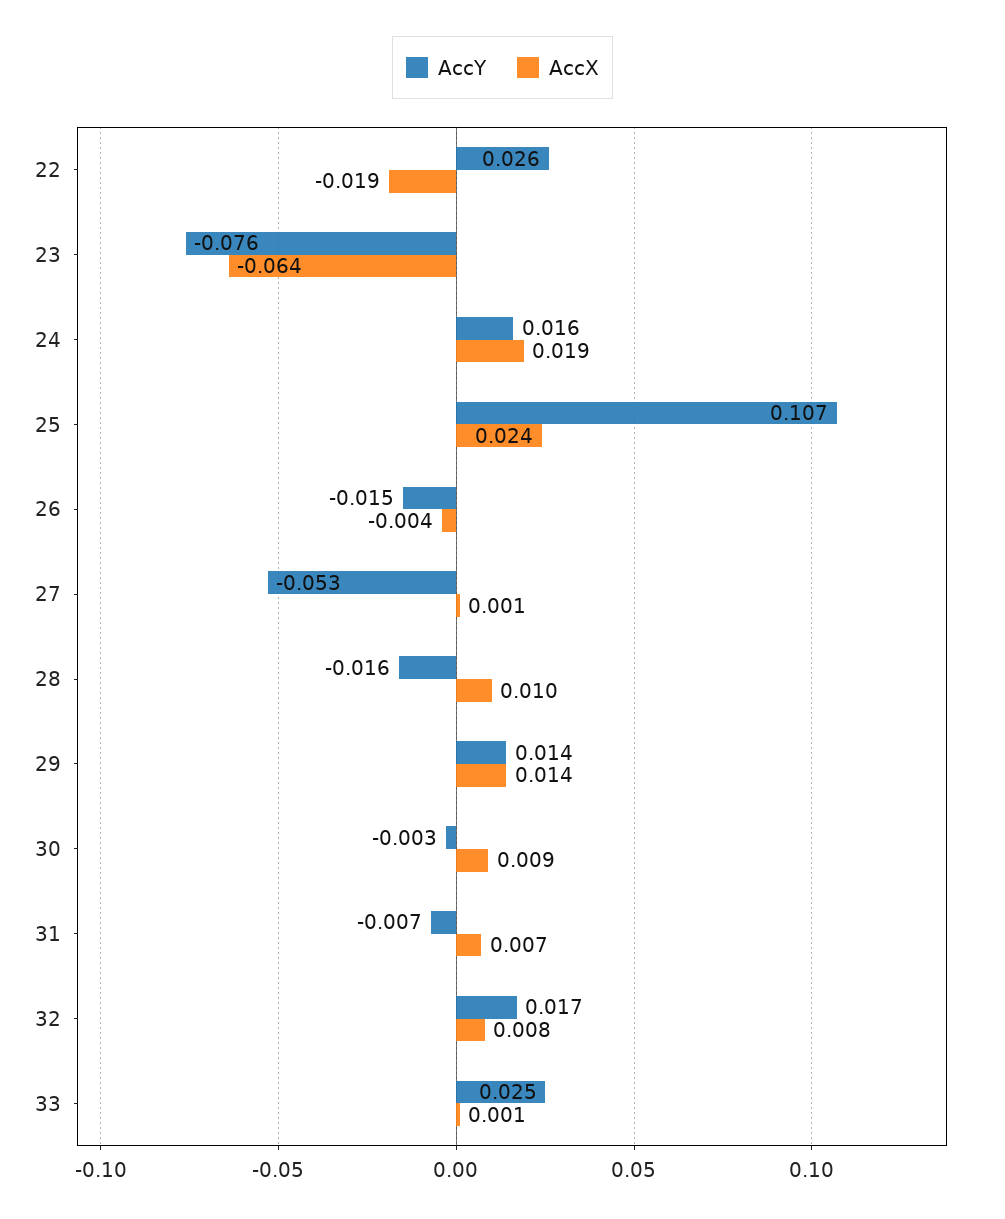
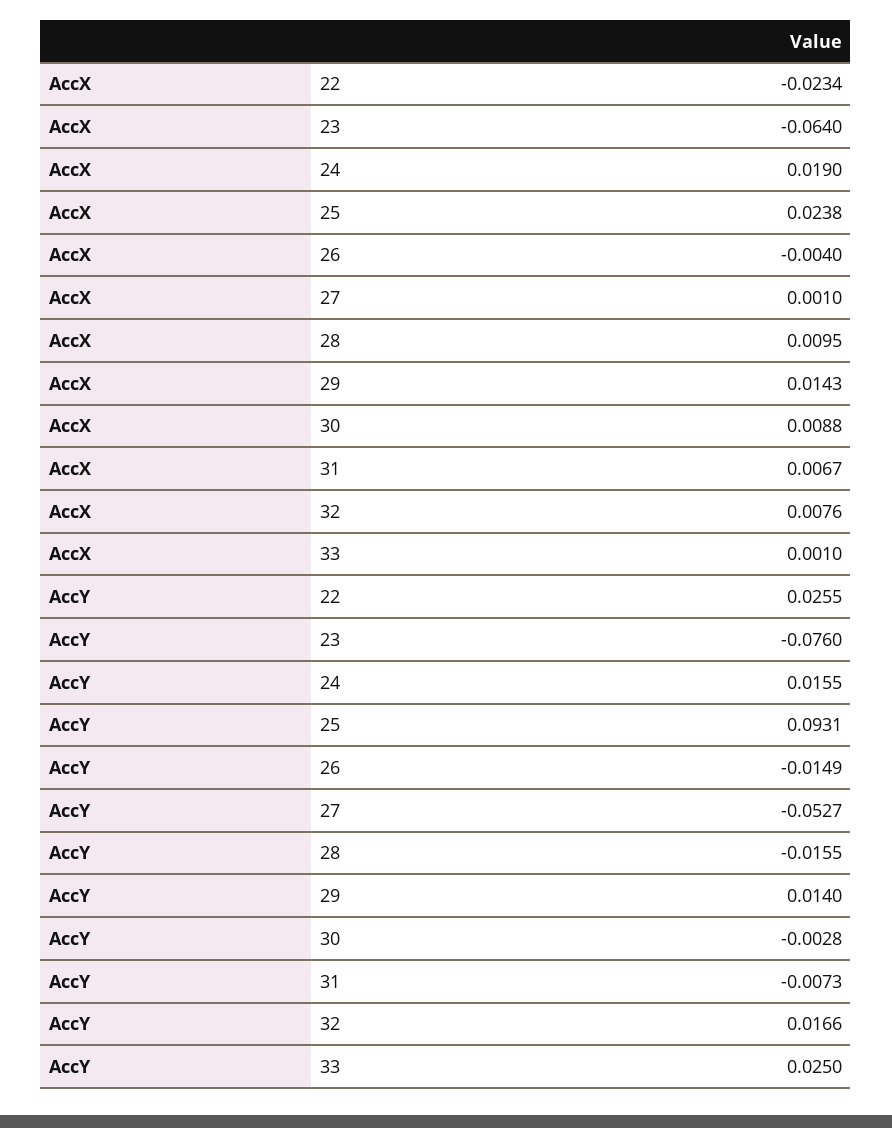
  {
    "AccY": {
      "22": 0.0255,
      "23": -0.076,
      "24": 0.0155,
-     "25": 0.107,
+     "25": 0.0931,
      "26": -0.0149,
      "27": -0.0527,
      "28": -0.0155,
      "29": 0.014,
      "30": -0.0028,
      "31": -0.0073,
      "32": 0.0166,
      "33": 0.025
    },
    "AccX": {
-     "22": -0.019,
+     "22": -0.0234,
      "23": -0.064,
      "24": 0.019,
      "25": 0.0238,
      "26": -0.004,
      "27": 0.001,
      "28": 0.0095,
      "29": 0.0143,
      "30": 0.0088,
      "31": 0.0067,
      "32": 0.0076,
      "33": 0.001
    }
  }

